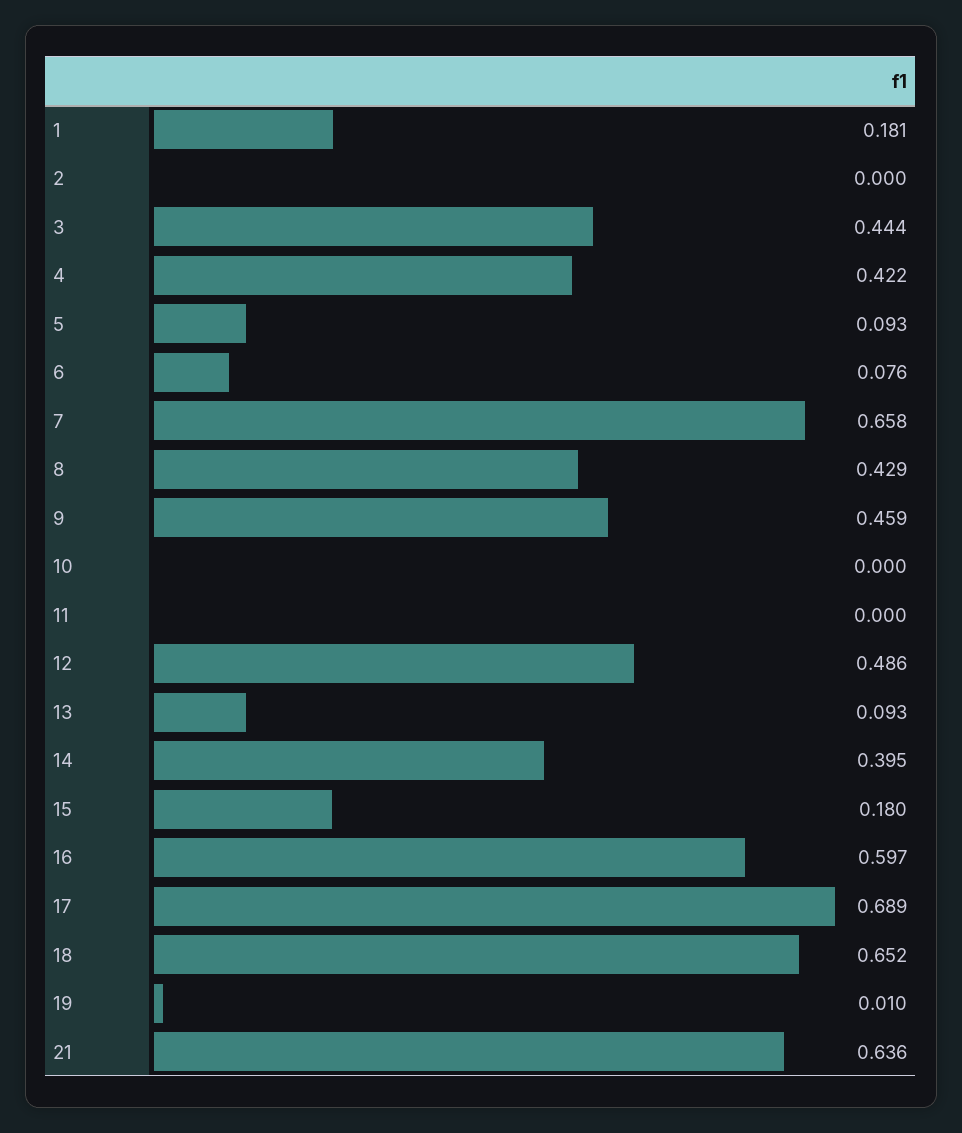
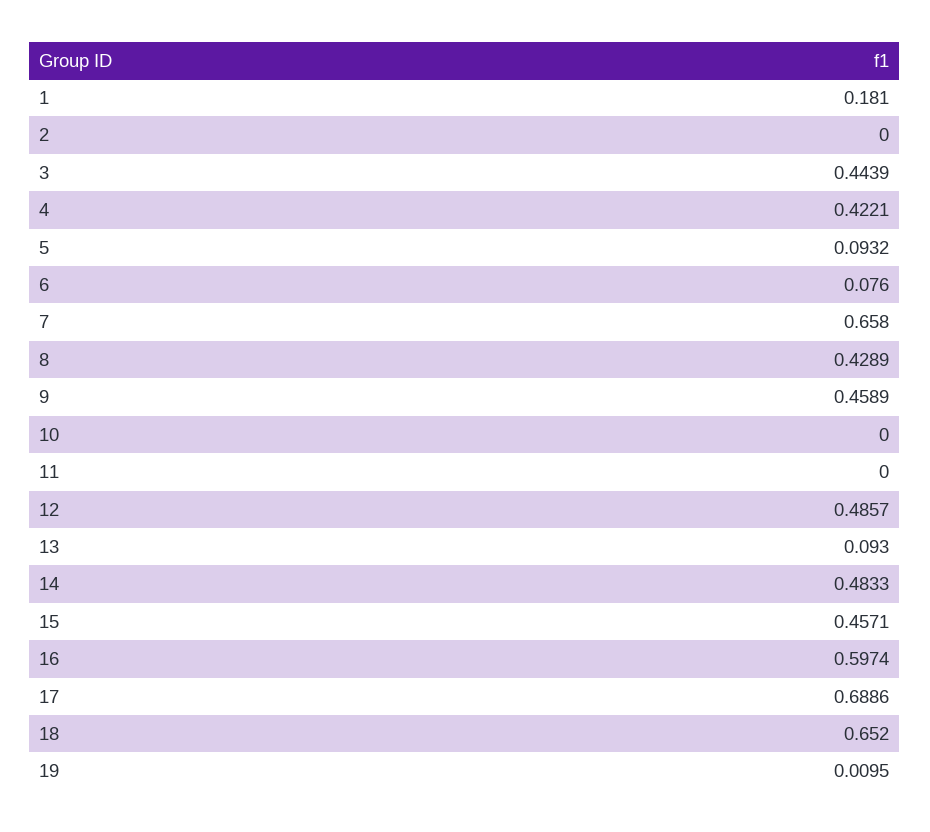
  {
    "1": 0.181,
    "2": 0,
    "3": 0.4439,
    "4": 0.4221,
    "5": 0.0932,
    "6": 0.076,
    "7": 0.658,
    "8": 0.4289,
    "9": 0.4589,
    "10": 0,
    "11": 0,
    "12": 0.4857,
    "13": 0.093,
-   "14": 0.395,
+   "14": 0.4833,
-   "15": 0.18,
+   "15": 0.4571,
    "16": 0.5974,
    "17": 0.6886,
    "18": 0.652,
-   "19": 0.0095,
+   "19": 0.0095
-   "21": 0.636
  }

